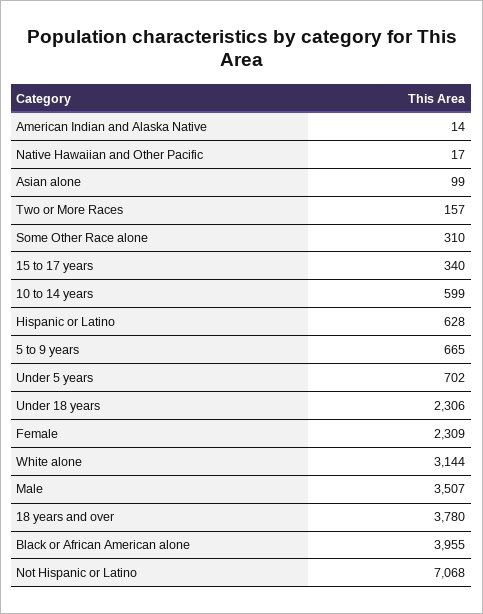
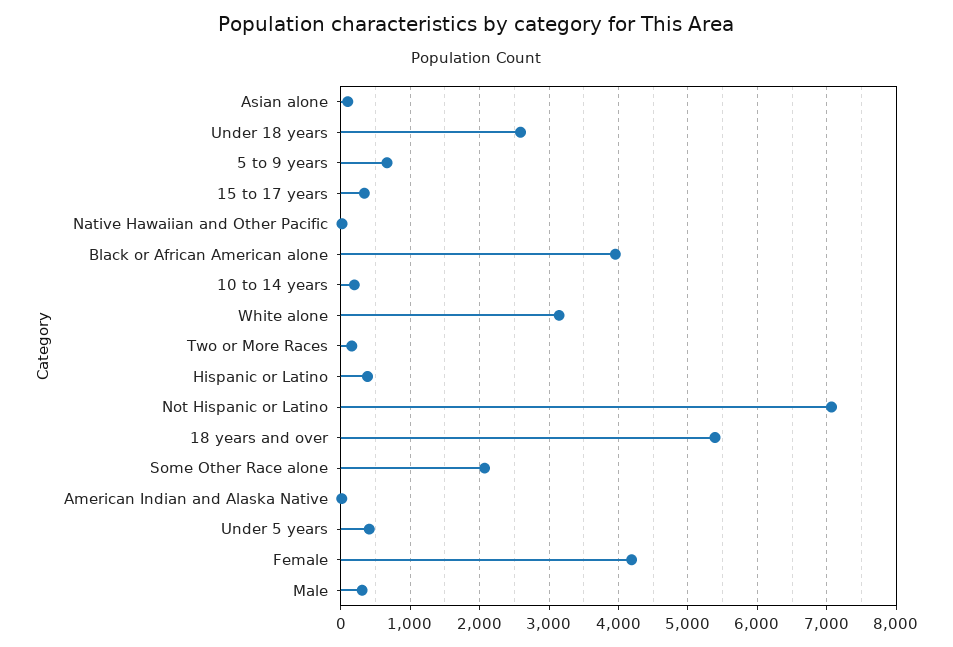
  {
    "American Indian and Alaska Native": 14,
    "Native Hawaiian and Other Pacific": 17,
    "Asian alone": 99,
    "Two or More Races": 157,
-   "Some Other Race alone": 310,
+   "Some Other Race alone": 2100,
    "15 to 17 years": 340,
-   "10 to 14 years": 599,
+   "10 to 14 years": 200,
-   "Hispanic or Latino": 628,
+   "Hispanic or Latino": 400,
    "5 to 9 years": 665,
-   "Under 5 years": 702,
+   "Under 5 years": 400,
-   "Under 18 years": 2306,
+   "Under 18 years": 2600,
-   "Female": 2309,
+   "Female": 4200,
    "White alone": 3144,
-   "Male": 3507,
+   "Male": 300,
-   "18 years and over": 3780,
+   "18 years and over": 5400,
    "Black or African American alone": 3955,
    "Not Hispanic or Latino": 7068
  }

